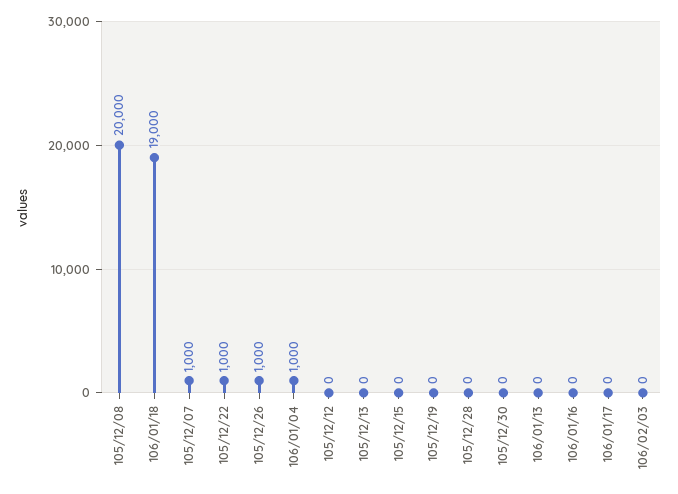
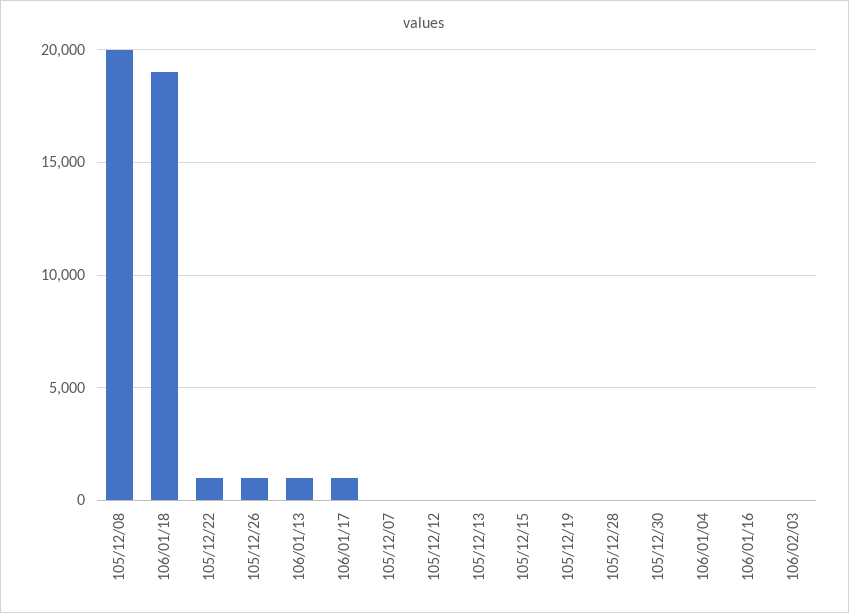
  {
    "105/12/08": 20000,
    "106/01/18": 19000,
-   "105/12/07": 1000,
+   "105/12/07": 0,
    "105/12/22": 1000,
    "105/12/26": 1000,
-   "106/01/04": 1000,
+   "106/01/04": 0,
    "105/12/12": 0,
    "105/12/13": 0,
    "105/12/15": 0,
    "105/12/19": 0,
    "105/12/28": 0,
    "105/12/30": 0,
-   "106/01/13": 0,
+   "106/01/13": 1000,
    "106/01/16": 0,
-   "106/01/17": 0,
+   "106/01/17": 1000,
    "106/02/03": 0
  }

